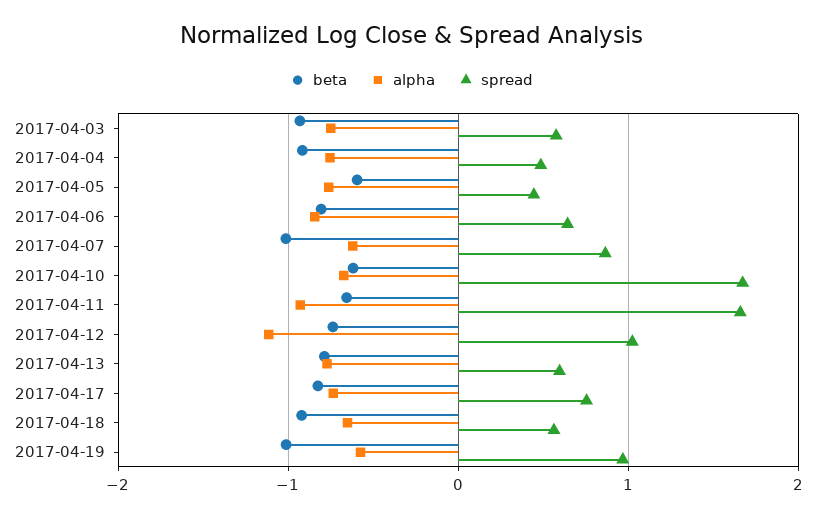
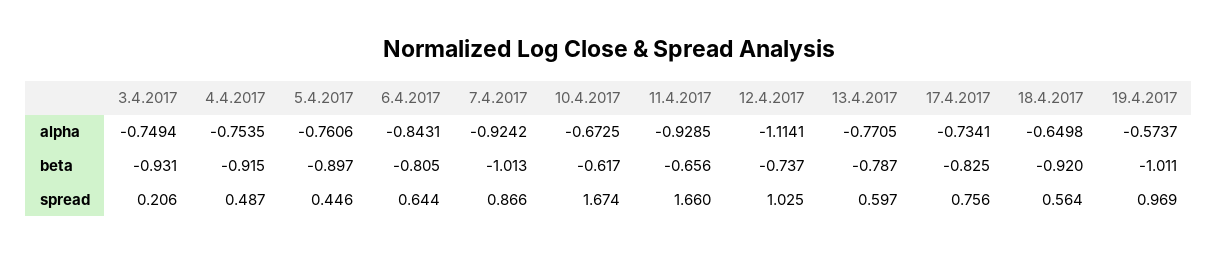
  {
    "beta": {
      "2017-04-03": -0.931,
      "2017-04-04": -0.915,
-     "2017-04-05": -0.6,
+     "2017-04-05": -0.897,
      "2017-04-06": -0.805,
      "2017-04-07": -1.013,
      "2017-04-10": -0.617,
      "2017-04-11": -0.656,
      "2017-04-12": -0.737,
      "2017-04-13": -0.787,
      "2017-04-17": -0.825,
      "2017-04-18": -0.92,
      "2017-04-19": -1.011
    },
    "alpha": {
      "2017-04-03": -0.7494,
      "2017-04-04": -0.7535,
      "2017-04-05": -0.7606,
      "2017-04-06": -0.8431,
-     "2017-04-07": -0.6,
+     "2017-04-07": -0.9242,
      "2017-04-10": -0.6725,
      "2017-04-11": -0.9285,
      "2017-04-12": -1.1141,
      "2017-04-13": -0.7705,
      "2017-04-17": -0.7341,
      "2017-04-18": -0.6498,
      "2017-04-19": -0.5737
    },
    "spread": {
-     "2017-04-03": 0.6,
+     "2017-04-03": 0.206,
      "2017-04-04": 0.487,
      "2017-04-05": 0.446,
      "2017-04-06": 0.644,
      "2017-04-07": 0.866,
      "2017-04-10": 1.674,
      "2017-04-11": 1.66,
      "2017-04-12": 1.025,
      "2017-04-13": 0.597,
      "2017-04-17": 0.756,
      "2017-04-18": 0.564,
      "2017-04-19": 0.969
    }
  }

